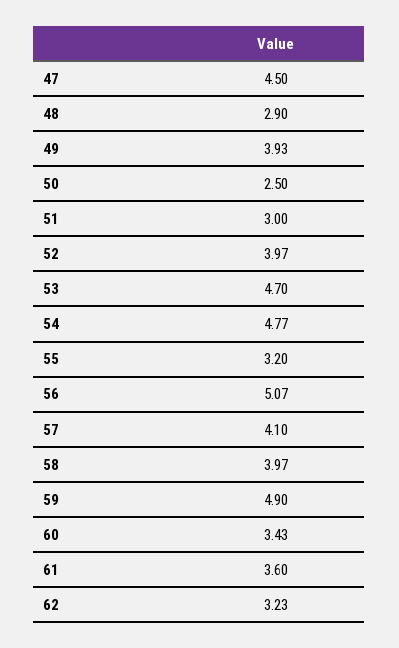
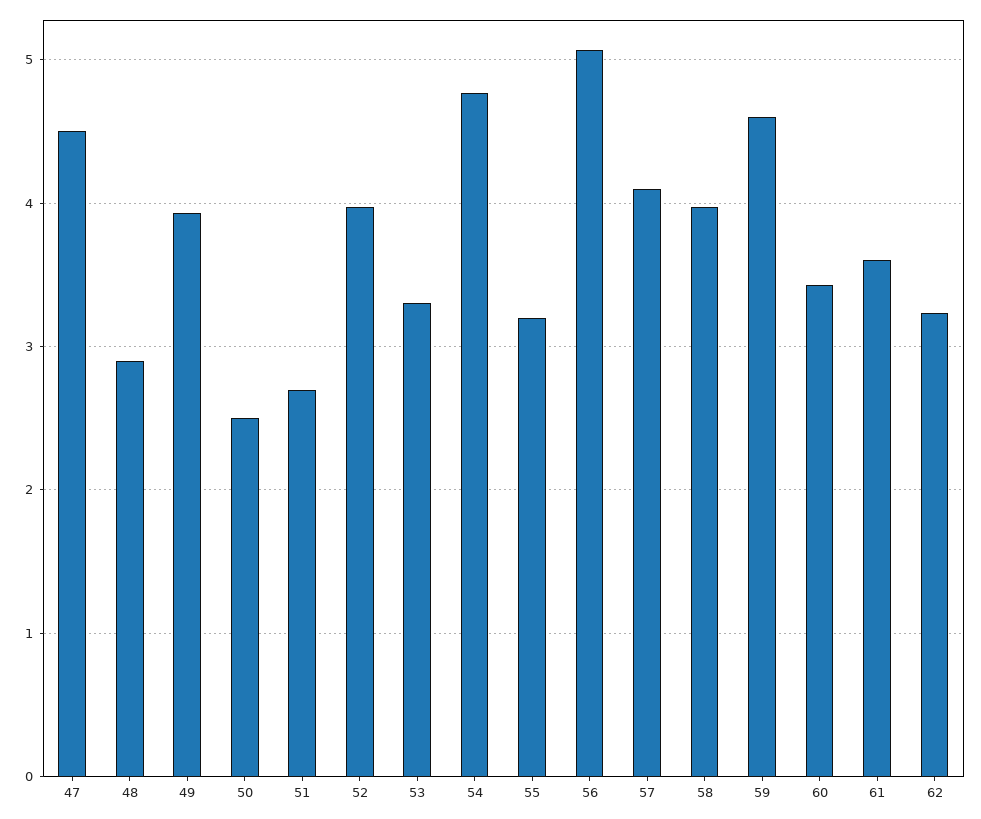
  {
    "47": 4.5,
    "48": 2.9,
    "49": 3.93,
    "50": 2.5,
-   "51": 3,
+   "51": 2.7,
    "52": 3.97,
-   "53": 4.7,
+   "53": 3.3,
    "54": 4.77,
    "55": 3.2,
    "56": 5.07,
    "57": 4.1,
    "58": 3.97,
-   "59": 4.9,
+   "59": 4.6,
    "60": 3.43,
    "61": 3.6,
    "62": 3.23
  }

